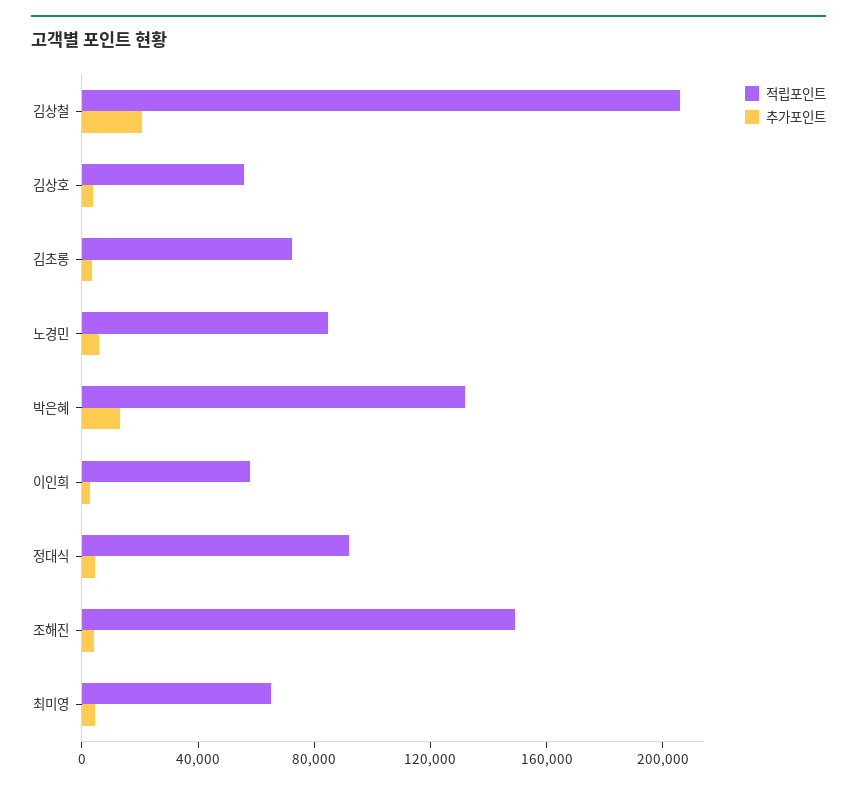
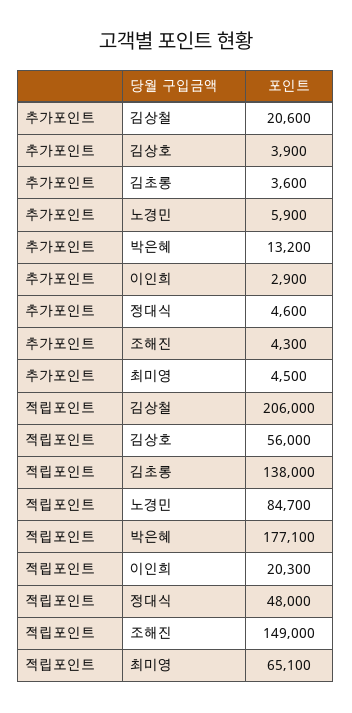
  {
    "적립포인트": {
      "김상철": 206000,
      "김상호": 56000,
-     "김초롱": 70000,
+     "김초롱": 138000,
      "노경민": 84700,
-     "박은혜": 130000,
+     "박은혜": 177100,
-     "이인희": 60000,
+     "이인희": 20300,
-     "정대식": 90000,
+     "정대식": 48000,
      "조해진": 149000,
      "최미영": 65100
    },
    "추가포인트": {
      "김상철": 20600,
      "김상호": 3900,
      "김초롱": 3600,
      "노경민": 5900,
      "박은혜": 13200,
      "이인희": 2900,
      "정대식": 4600,
      "조해진": 4300,
      "최미영": 4500
    }
  }

